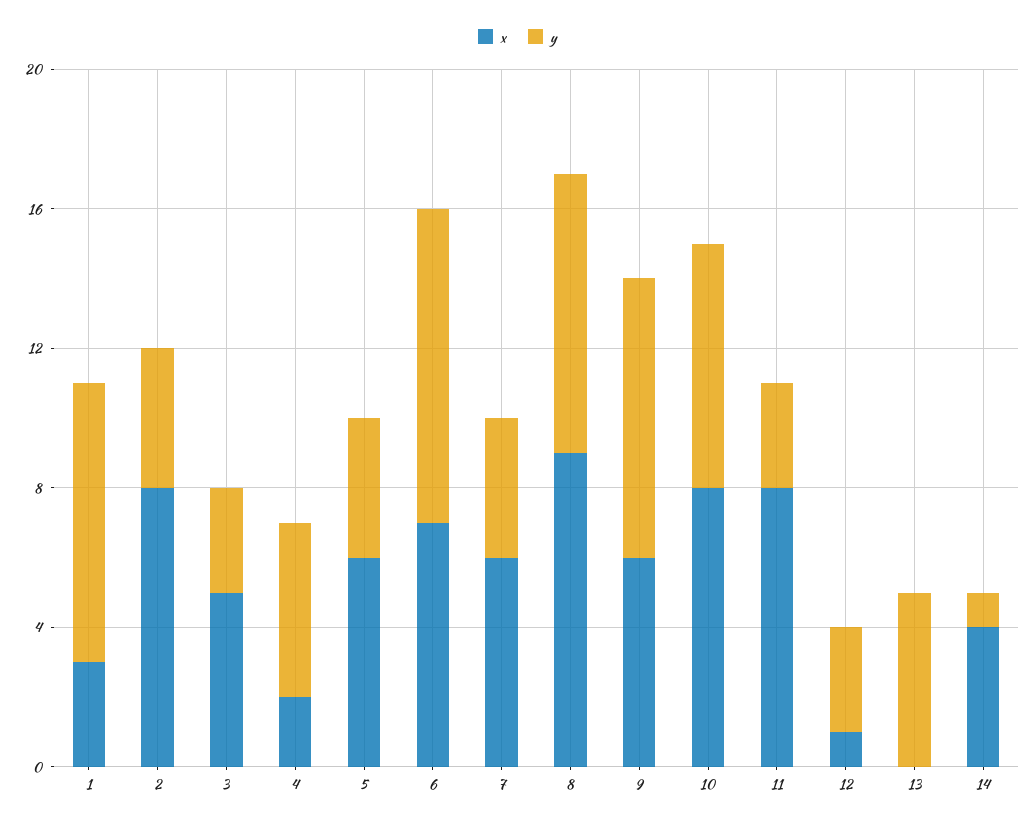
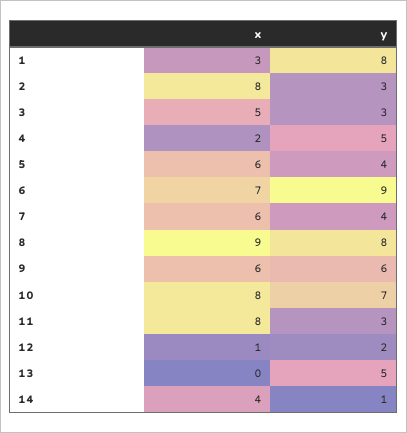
  {
    "x": {
      "1": 3,
      "2": 8,
      "3": 5,
      "4": 2,
      "5": 6,
      "6": 7,
      "7": 6,
      "8": 9,
      "9": 6,
      "10": 8,
      "11": 8,
      "12": 1,
      "13": 0,
      "14": 4
    },
    "y": {
      "1": 8,
-     "2": 4,
+     "2": 3,
      "3": 3,
      "4": 5,
      "5": 4,
      "6": 9,
      "7": 4,
      "8": 8,
-     "9": 8,
+     "9": 6,
      "10": 7,
      "11": 3,
-     "12": 3,
+     "12": 2,
      "13": 5,
      "14": 1
    }
  }

